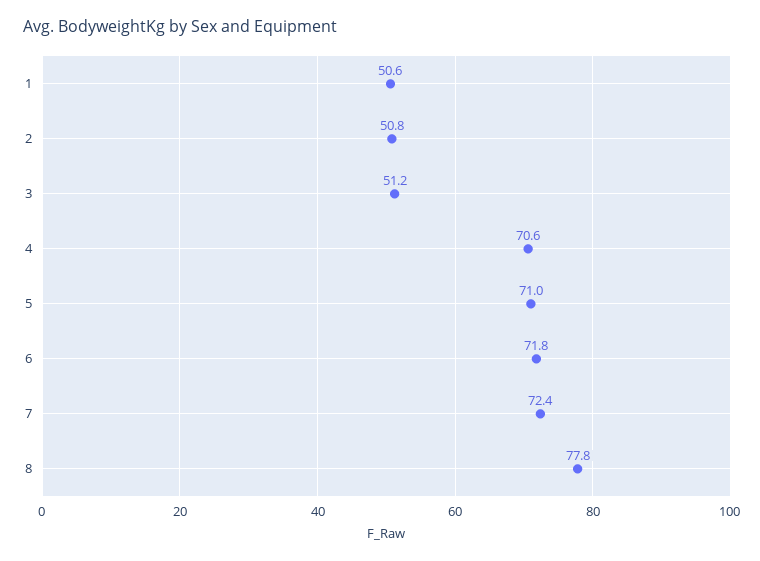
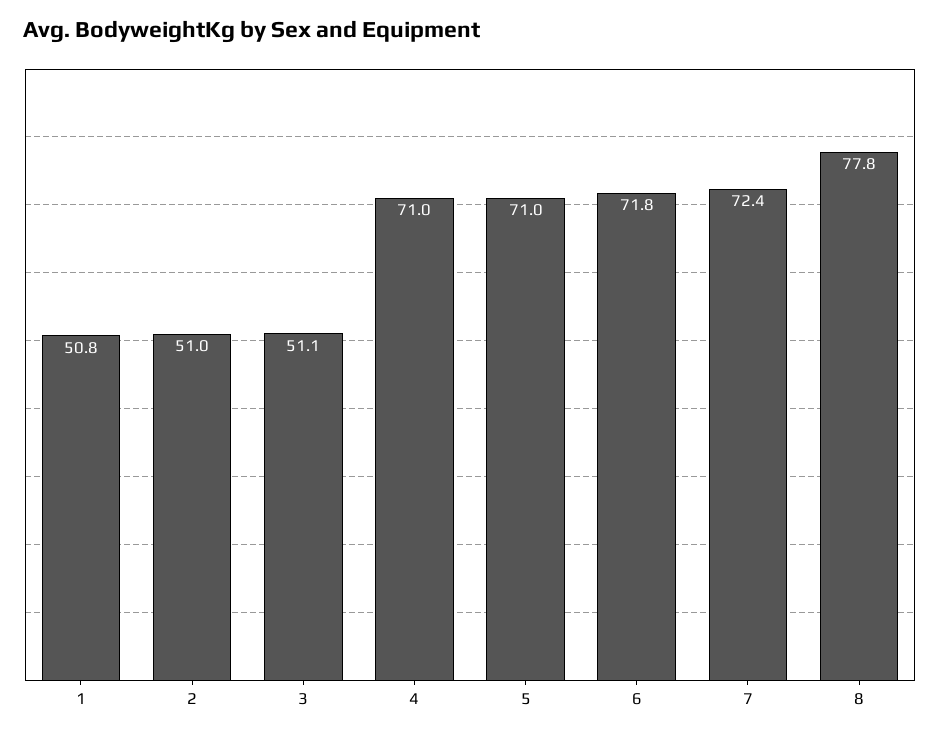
  {
-   "1": 50.6,
+   "1": 50.8,
-   "2": 50.8,
+   "2": 51,
-   "3": 51.2,
+   "3": 51.1,
-   "4": 70.6,
+   "4": 71,
    "5": 71,
    "6": 71.8,
    "7": 72.4,
    "8": 77.8
  }

